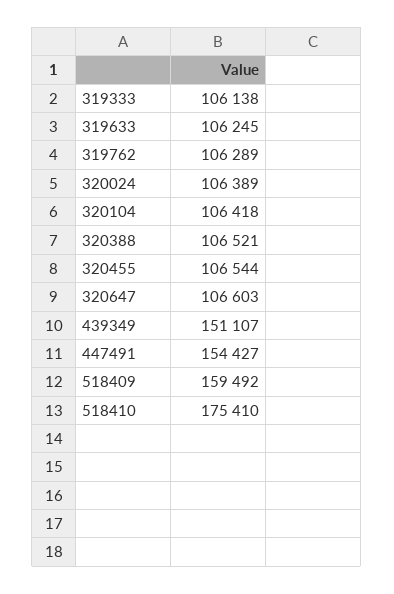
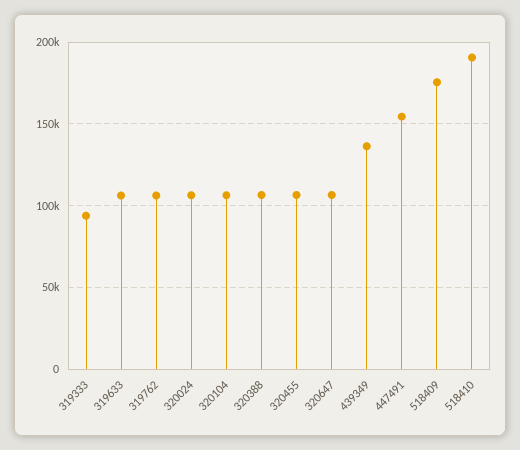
  {
-   "319333": 106138,
+   "319333": 95000,
    "319633": 106245,
    "319762": 106289,
    "320024": 106389,
    "320104": 106418,
    "320388": 106521,
    "320455": 106544,
    "320647": 106603,
-   "439349": 151107,
+   "439349": 135000,
    "447491": 154427,
-   "518409": 159492,
+   "518409": 175000,
-   "518410": 175410
+   "518410": 190000
  }

